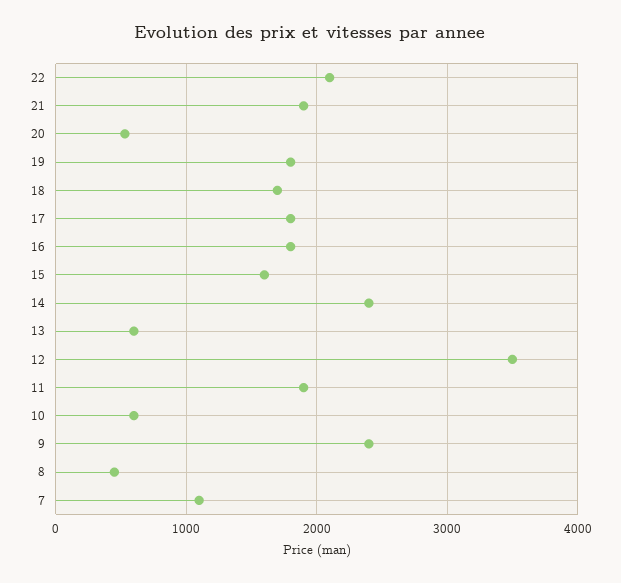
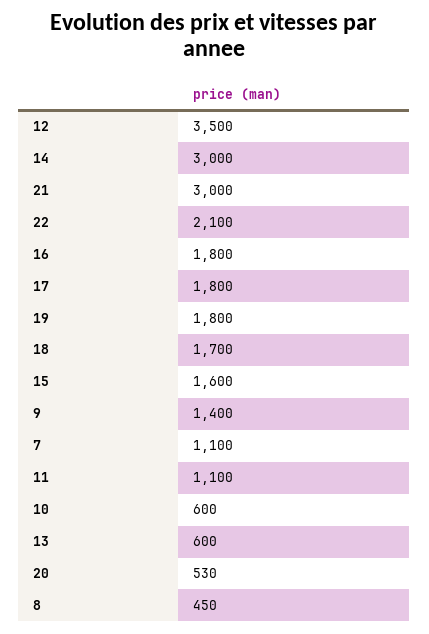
  {
    "22": 2100,
-   "21": 1900,
+   "21": 3000,
    "20": 530,
    "19": 1800,
    "18": 1700,
    "17": 1800,
    "16": 1800,
    "15": 1600,
-   "14": 2400,
+   "14": 3000,
    "13": 600,
    "12": 3500,
-   "11": 1900,
+   "11": 1100,
    "10": 600,
-   "9": 2400,
+   "9": 1400,
    "8": 450,
    "7": 1100
  }

